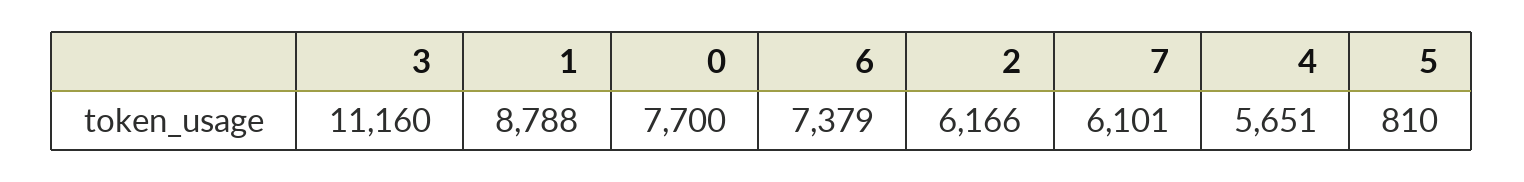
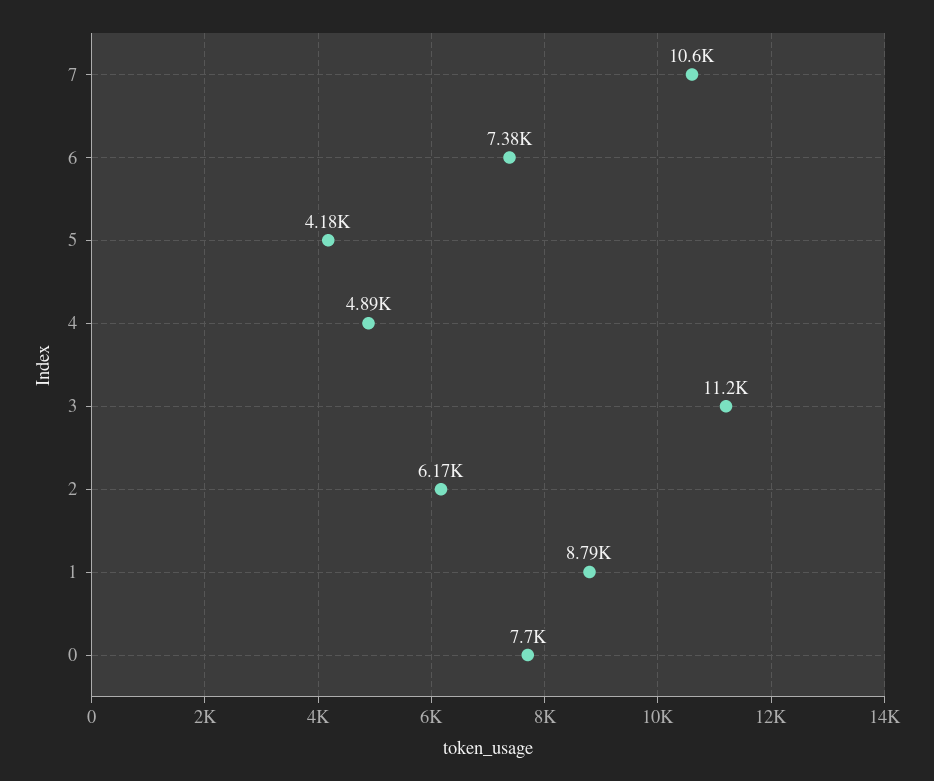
  {
    "3": 11160,
    "1": 8788,
    "0": 7700,
    "6": 7379,
    "2": 6166,
-   "7": 6101,
+   "7": 10600,
-   "4": 5651,
+   "4": 4890,
-   "5": 810
+   "5": 4180
  }

